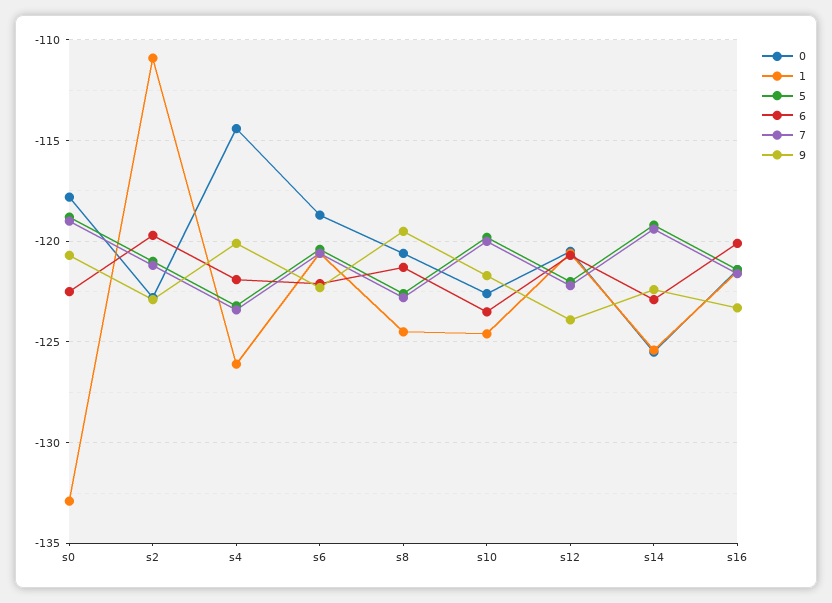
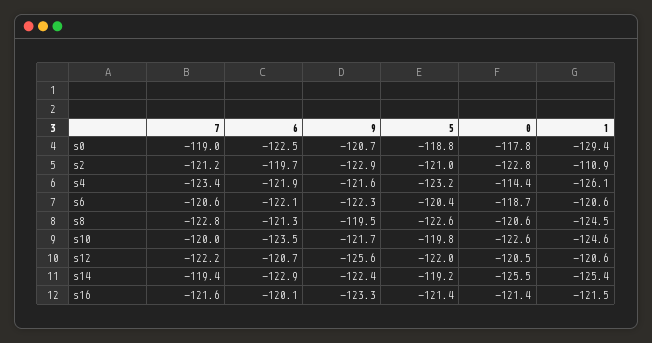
  {
    "0": {
      "s0": -117.8,
      "s2": -122.8,
      "s4": -114.4,
      "s6": -118.7,
      "s8": -120.6,
      "s10": -122.6,
      "s12": -120.5,
      "s14": -125.5,
      "s16": -121.4
    },
    "1": {
-     "s0": -133,
+     "s0": -129.4,
      "s2": -110.9,
      "s4": -126.1,
      "s6": -120.6,
      "s8": -124.5,
      "s10": -124.6,
      "s12": -120.6,
      "s14": -125.4,
      "s16": -121.5
    },
    "5": {
      "s0": -118.8,
      "s2": -121,
      "s4": -123.2,
      "s6": -120.4,
      "s8": -122.6,
      "s10": -119.8,
      "s12": -122,
      "s14": -119.2,
      "s16": -121.4
    },
    "6": {
      "s0": -122.5,
      "s2": -119.7,
      "s4": -121.9,
      "s6": -122.1,
      "s8": -121.3,
      "s10": -123.5,
      "s12": -120.7,
      "s14": -122.9,
      "s16": -120.1
    },
    "7": {
      "s0": -119,
      "s2": -121.2,
      "s4": -123.4,
      "s6": -120.6,
      "s8": -122.8,
      "s10": -120,
      "s12": -122.2,
      "s14": -119.4,
      "s16": -121.6
    },
    "9": {
      "s0": -120.7,
      "s2": -122.9,
-     "s4": -120,
+     "s4": -121.6,
      "s6": -122.3,
      "s8": -119.5,
      "s10": -121.7,
-     "s12": -124,
+     "s12": -125.6,
      "s14": -122.4,
      "s16": -123.3
    }
  }

